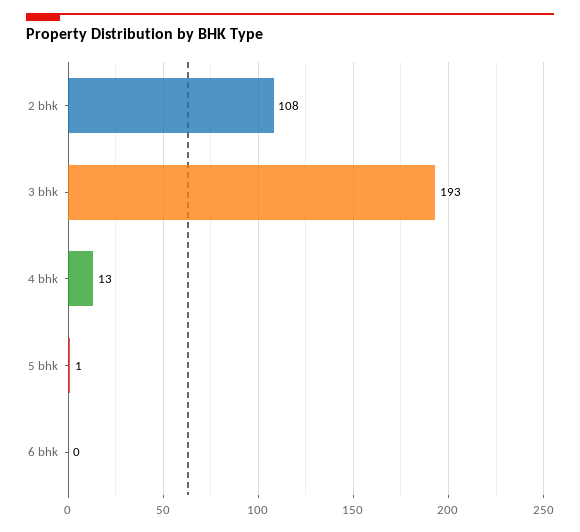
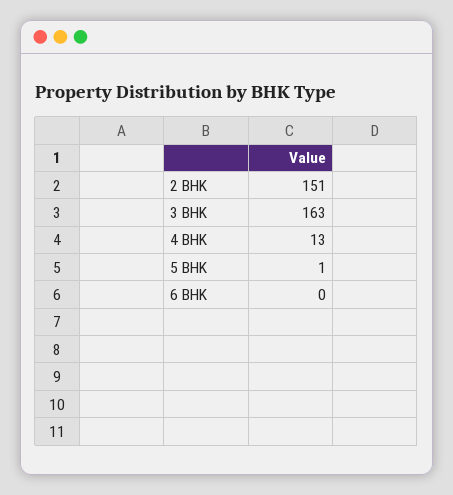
  {
-   "2 bhk": 108,
+   "2 bhk": 151,
-   "3 bhk": 193,
+   "3 bhk": 163,
    "4 bhk": 13,
    "5 bhk": 1,
    "6 bhk": 0
  }

